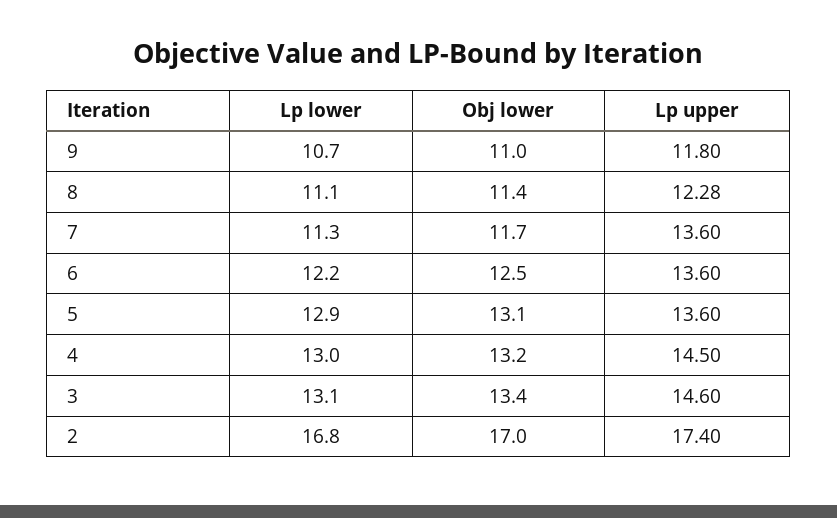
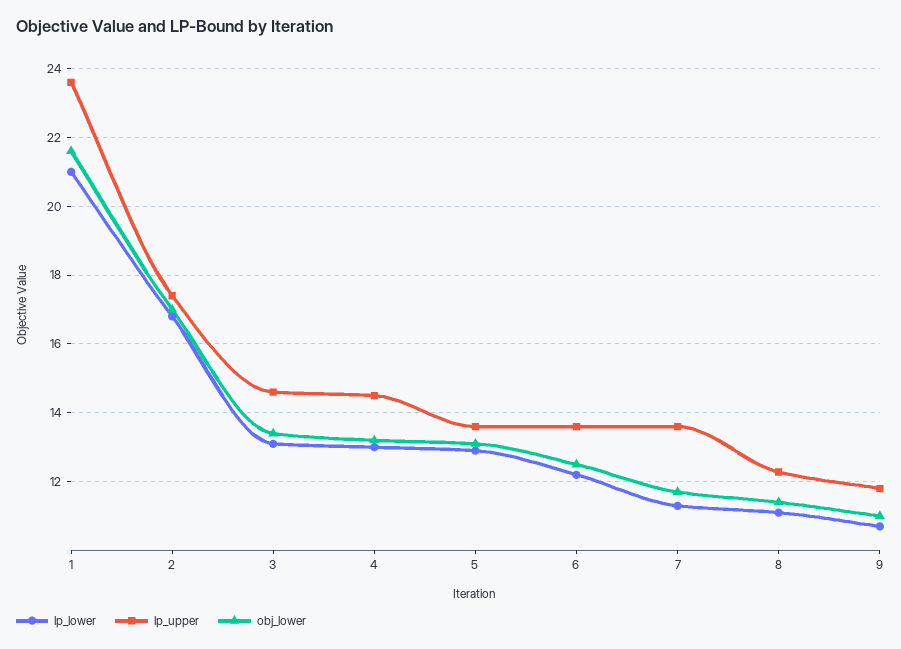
  {
    "Lp lower": {
      "9": 10.7,
      "8": 11.1,
      "7": 11.3,
      "6": 12.2,
      "5": 12.9,
      "4": 13,
      "3": 13.1,
-     "2": 16.8
+     "2": 16.8,
+     "1": 21
    },
    "Obj lower": {
      "9": 11,
      "8": 11.4,
      "7": 11.7,
      "6": 12.5,
      "5": 13.1,
      "4": 13.2,
      "3": 13.4,
-     "2": 17
+     "2": 17,
+     "1": 21.6
    },
    "Lp upper": {
      "9": 11.8,
      "8": 12.28,
      "7": 13.6,
      "6": 13.6,
      "5": 13.6,
      "4": 14.5,
      "3": 14.6,
-     "2": 17.4
+     "2": 17.4,
+     "1": 23.6
    }
  }

